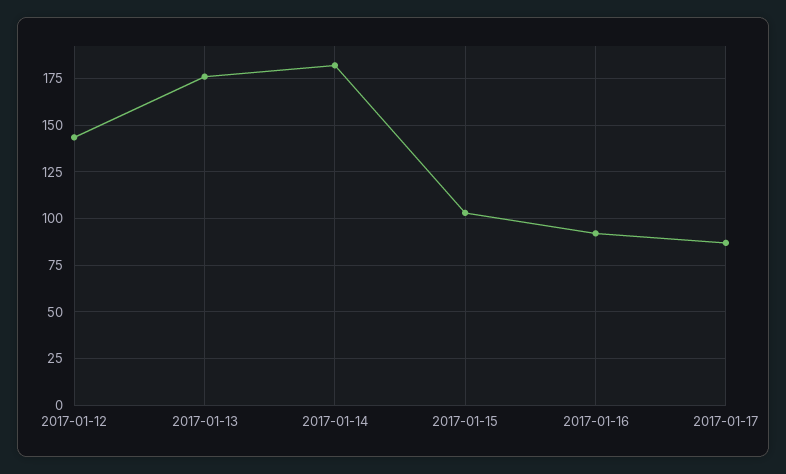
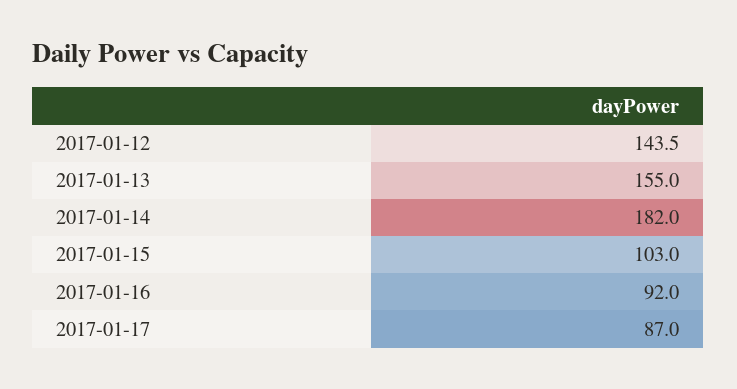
  {
    "2017-01-12": 143.5,
-   "2017-01-13": 175,
+   "2017-01-13": 155,
    "2017-01-14": 182,
    "2017-01-15": 103,
    "2017-01-16": 92,
    "2017-01-17": 87
  }

